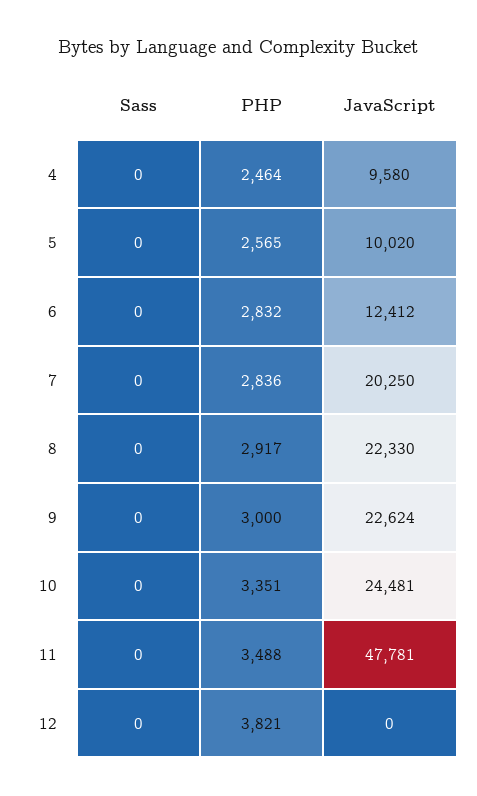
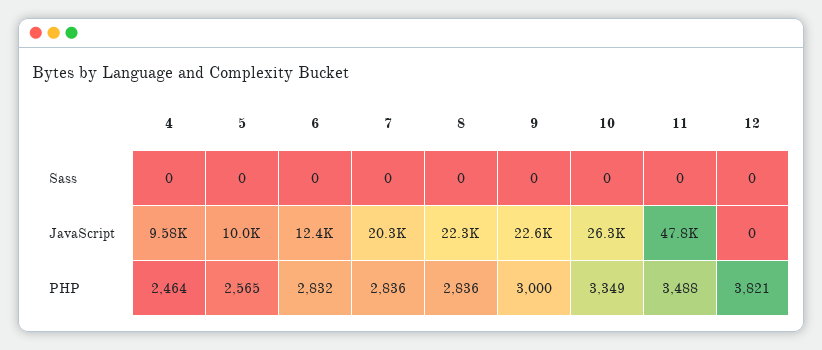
  {
    "Sass": {
      "4": 0,
      "5": 0,
      "6": 0,
      "7": 0,
      "8": 0,
      "9": 0,
      "10": 0,
      "11": 0,
      "12": 0
    },
    "PHP": {
      "4": 2464,
      "5": 2565,
      "6": 2832,
      "7": 2836,
-     "8": 2917,
+     "8": 2836,
      "9": 3000,
-     "10": 3351,
+     "10": 3349,
      "11": 3488,
      "12": 3821
    },
    "JavaScript": {
      "4": 9580,
      "5": 10020,
      "6": 12412,
      "7": 20250,
      "8": 22330,
      "9": 22624,
-     "10": 24481,
+     "10": 26300,
      "11": 47781,
      "12": 0
    }
  }

